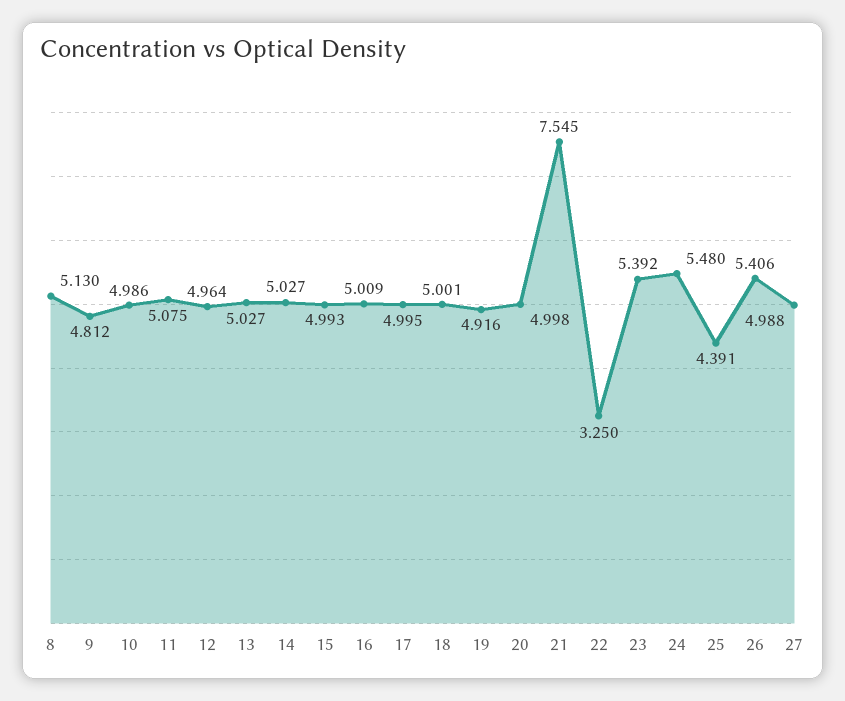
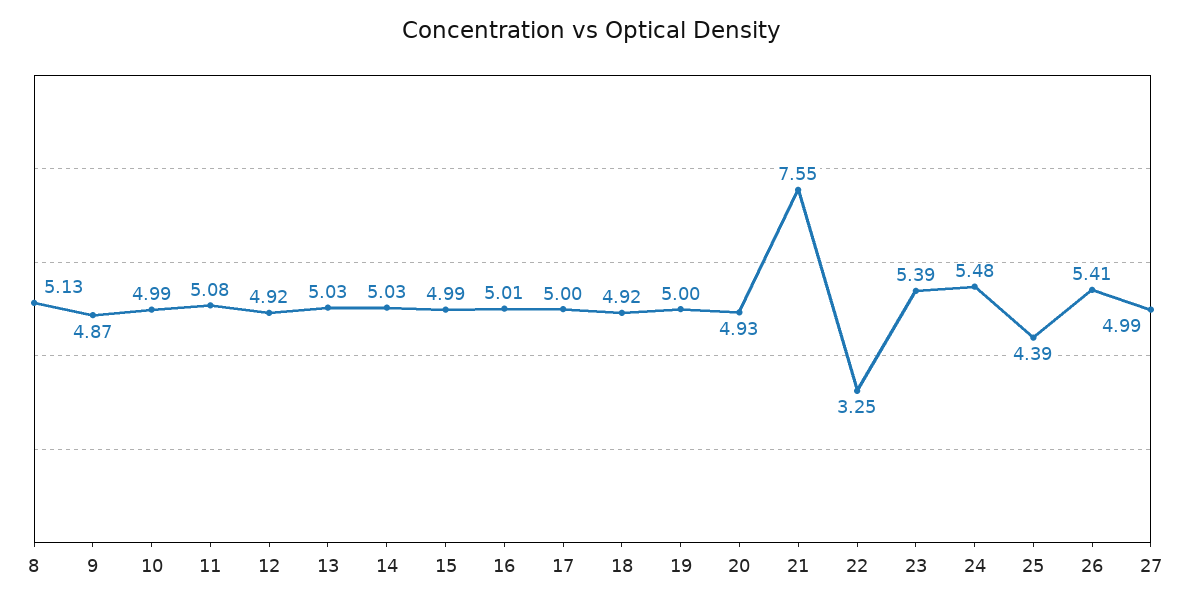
  {
    "8": 5.13,
-   "9": 4.812,
+   "9": 4.87,
    "10": 4.986,
    "11": 5.075,
-   "12": 4.964,
+   "12": 4.92,
    "13": 5.027,
    "14": 5.027,
    "15": 4.993,
    "16": 5.009,
    "17": 4.995,
-   "18": 5.001,
+   "18": 4.92,
-   "19": 4.916,
+   "19": 5,
-   "20": 4.998,
+   "20": 4.93,
    "21": 7.545,
    "22": 3.25,
    "23": 5.392,
    "24": 5.48,
    "25": 4.391,
    "26": 5.406,
    "27": 4.988
  }

